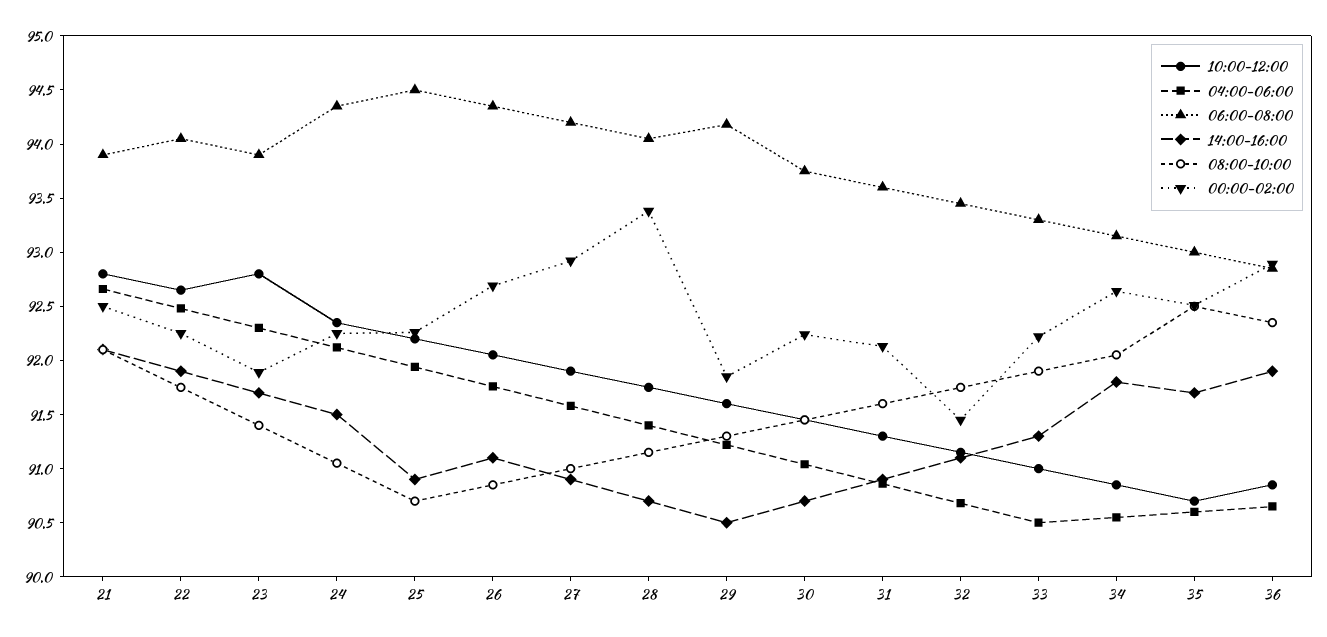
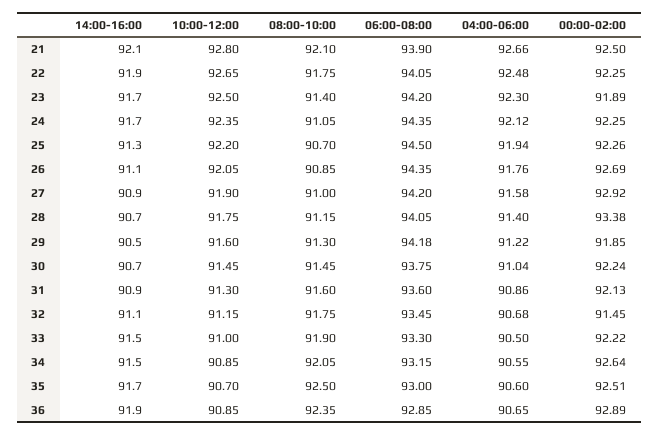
  {
    "10:00-12:00": {
      "21": 92.8,
      "22": 92.65,
-     "23": 92.8,
+     "23": 92.5,
      "24": 92.35,
      "25": 92.2,
      "26": 92.05,
      "27": 91.9,
      "28": 91.75,
      "29": 91.6,
      "30": 91.45,
      "31": 91.3,
      "32": 91.15,
      "33": 91,
      "34": 90.85,
      "35": 90.7,
      "36": 90.85
    },
    "04:00-06:00": {
      "21": 92.66,
      "22": 92.48,
      "23": 92.3,
      "24": 92.12,
      "25": 91.94,
      "26": 91.76,
      "27": 91.58,
      "28": 91.4,
      "29": 91.22,
      "30": 91.04,
      "31": 90.86,
      "32": 90.68,
      "33": 90.5,
      "34": 90.55,
      "35": 90.6,
      "36": 90.65
    },
    "06:00-08:00": {
      "21": 93.9,
      "22": 94.05,
-     "23": 93.9,
+     "23": 94.2,
      "24": 94.35,
      "25": 94.5,
      "26": 94.35,
      "27": 94.2,
      "28": 94.05,
      "29": 94.18,
      "30": 93.75,
      "31": 93.6,
      "32": 93.45,
      "33": 93.3,
      "34": 93.15,
      "35": 93,
      "36": 92.85
    },
    "14:00-16:00": {
      "21": 92.1,
      "22": 91.9,
      "23": 91.7,
-     "24": 91.5,
+     "24": 91.7,
-     "25": 90.9,
+     "25": 91.3,
      "26": 91.1,
      "27": 90.9,
      "28": 90.7,
      "29": 90.5,
      "30": 90.7,
      "31": 90.9,
      "32": 91.1,
-     "33": 91.3,
+     "33": 91.5,
-     "34": 91.8,
+     "34": 91.5,
      "35": 91.7,
      "36": 91.9
    },
    "08:00-10:00": {
      "21": 92.1,
      "22": 91.75,
      "23": 91.4,
      "24": 91.05,
      "25": 90.7,
      "26": 90.85,
      "27": 91,
      "28": 91.15,
      "29": 91.3,
      "30": 91.45,
      "31": 91.6,
      "32": 91.75,
      "33": 91.9,
      "34": 92.05,
      "35": 92.5,
      "36": 92.35
    },
    "00:00-02:00": {
      "21": 92.5,
      "22": 92.25,
      "23": 91.89,
      "24": 92.25,
      "25": 92.26,
      "26": 92.69,
      "27": 92.92,
      "28": 93.38,
      "29": 91.85,
      "30": 92.24,
      "31": 92.13,
      "32": 91.45,
      "33": 92.22,
      "34": 92.64,
      "35": 92.51,
      "36": 92.89
    }
  }

